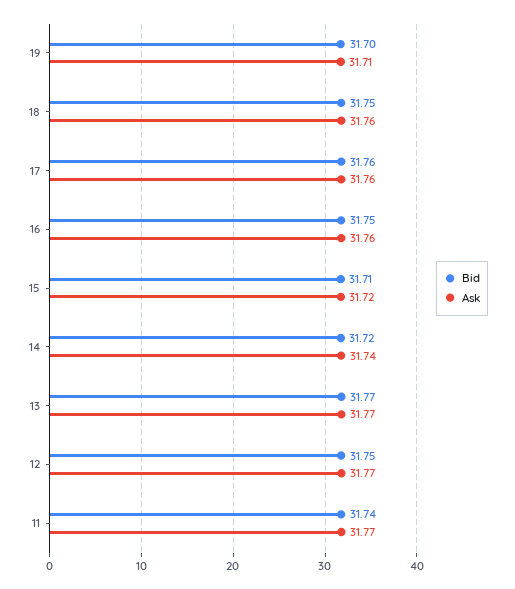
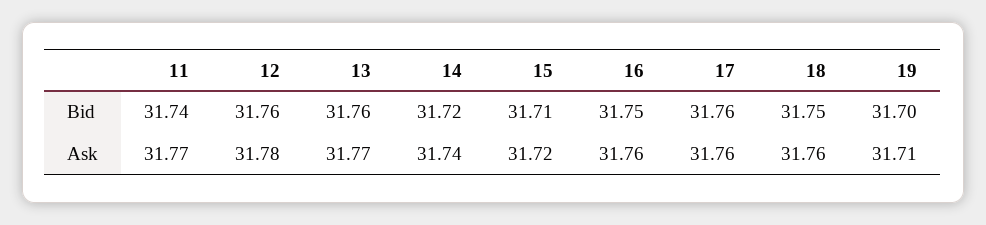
  {
    "Bid": {
      "19": 31.7,
      "18": 31.75,
      "17": 31.76,
      "16": 31.75,
      "15": 31.71,
      "14": 31.72,
-     "13": 31.77,
+     "13": 31.76,
-     "12": 31.75,
+     "12": 31.76,
      "11": 31.74
    },
    "Ask": {
      "19": 31.71,
      "18": 31.76,
      "17": 31.76,
      "16": 31.76,
      "15": 31.72,
      "14": 31.74,
      "13": 31.77,
-     "12": 31.77,
+     "12": 31.78,
      "11": 31.77
    }
  }

